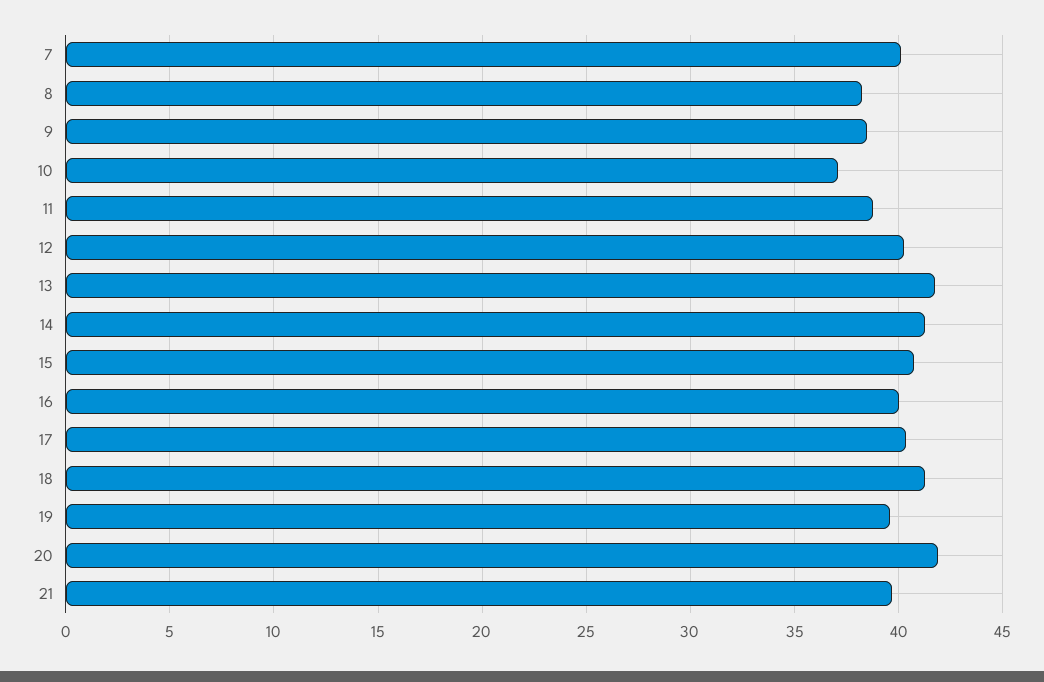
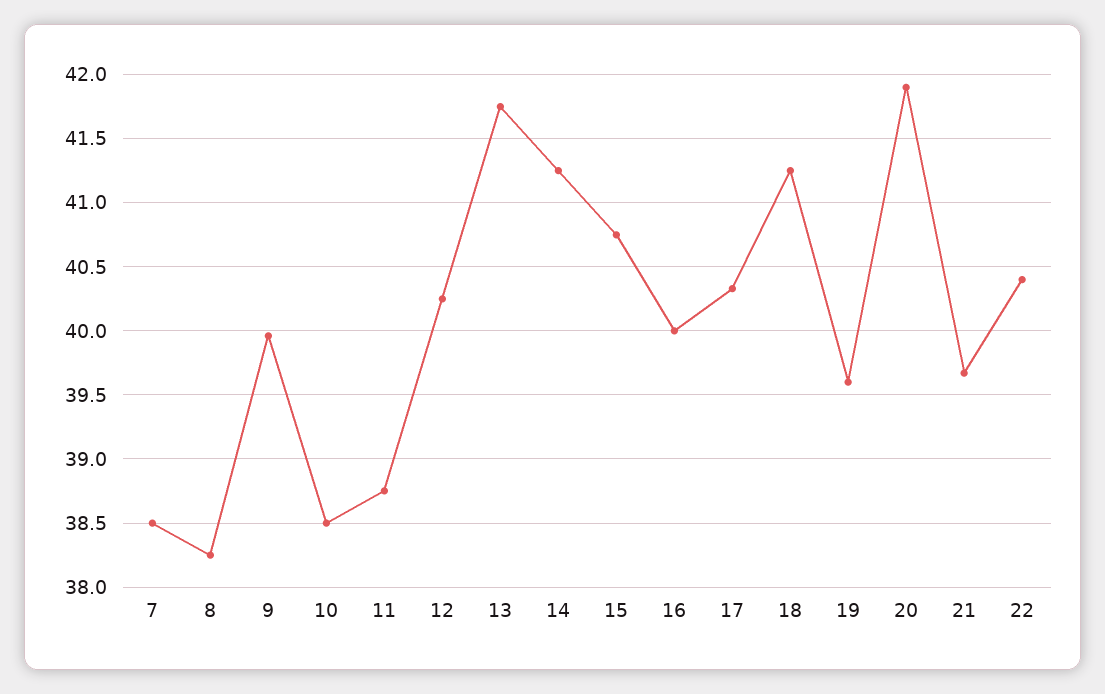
  {
-   "7": 40,
+   "7": 38.5,
    "8": 38.25,
-   "9": 38.5,
+   "9": 39.95,
-   "10": 37,
+   "10": 38.5,
    "11": 38.75,
    "12": 40.25,
    "13": 41.75,
    "14": 41.25,
    "15": 40.75,
    "16": 40,
    "17": 40.35,
    "18": 41.25,
    "19": 39.6,
    "20": 41.9,
-   "21": 39.65
+   "21": 39.65,
+   "22": 40.4
  }

